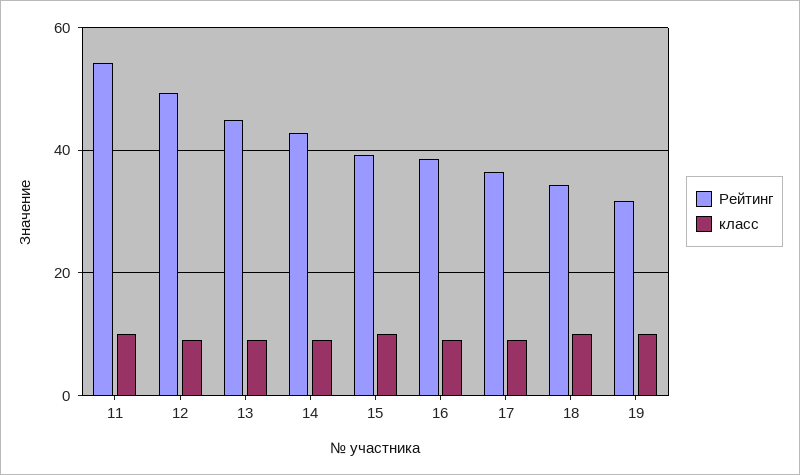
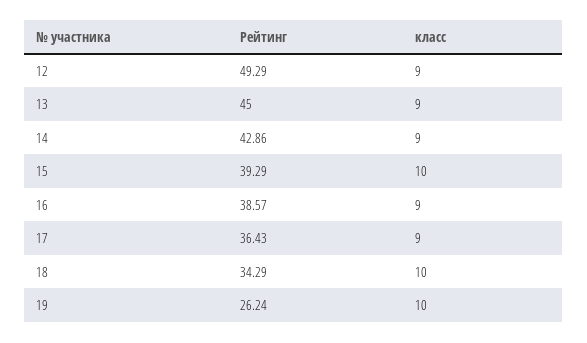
  {
    "Рейтинг": {
-     "11": 54,
      "12": 49.29,
      "13": 45,
      "14": 42.86,
      "15": 39.29,
      "16": 38.57,
      "17": 36.43,
      "18": 34.29,
-     "19": 32
+     "19": 26.24
    },
    "класс": {
-     "11": 10,
      "12": 9,
      "13": 9,
      "14": 9,
      "15": 10,
      "16": 9,
      "17": 9,
      "18": 10,
      "19": 10
    }
  }

